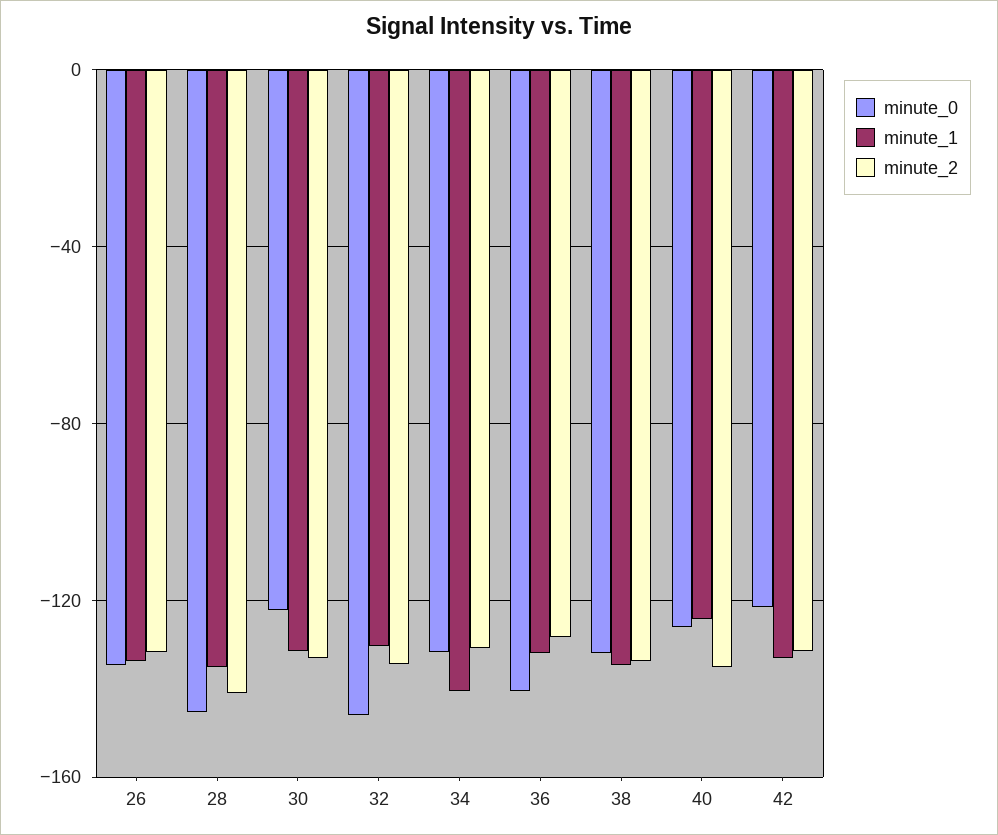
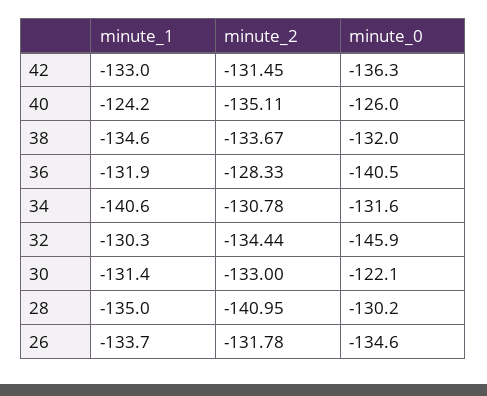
  {
    "minute_0": {
      "26": -134.6,
-     "28": -145,
+     "28": -130.2,
      "30": -122.1,
      "32": -145.9,
      "34": -131.6,
      "36": -140.5,
      "38": -132,
      "40": -126,
-     "42": -120
+     "42": -136.3
    },
    "minute_1": {
      "26": -133.7,
      "28": -135,
      "30": -131.4,
      "32": -130.3,
      "34": -140.6,
      "36": -131.9,
      "38": -134.6,
      "40": -124.2,
      "42": -133
    },
    "minute_2": {
      "26": -131.78,
      "28": -140.95,
      "30": -133,
      "32": -134.44,
      "34": -130.78,
      "36": -128.33,
      "38": -133.67,
      "40": -135.11,
      "42": -131.45
    }
  }

